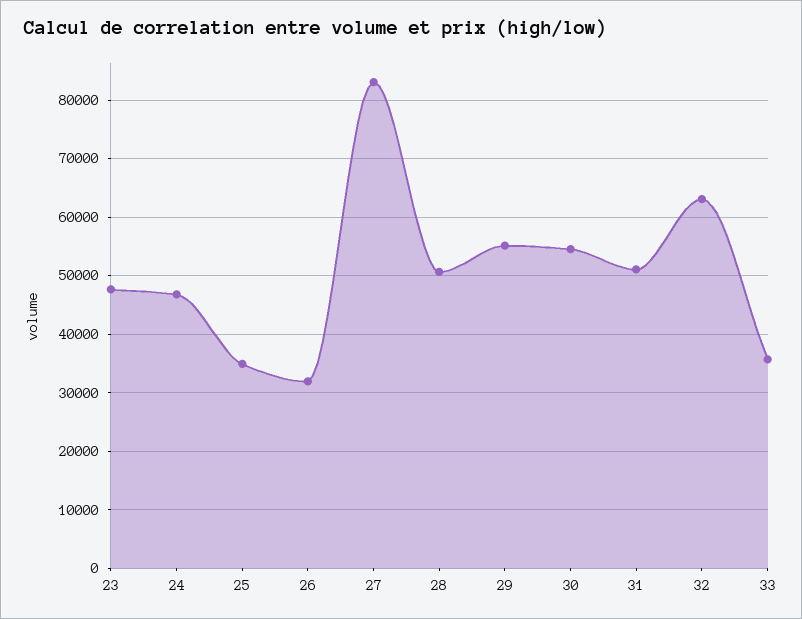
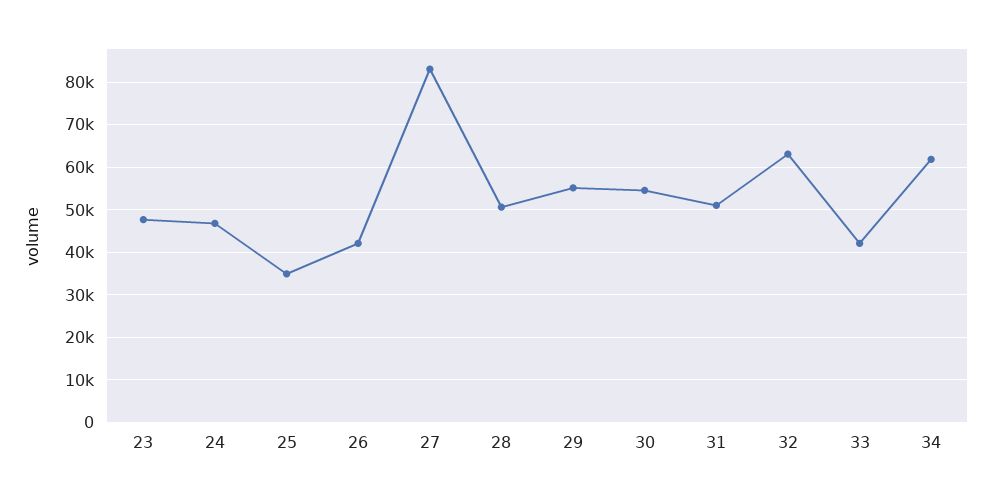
  {
    "23": 48000,
    "24": 46000,
    "25": 34000,
-   "26": 32000,
+   "26": 42000,
    "27": 84000,
    "28": 50000,
    "29": 56000,
    "30": 54000,
    "31": 52000,
    "32": 64000,
-   "33": 36000
+   "33": 42000,
+   "34": 62000
  }

